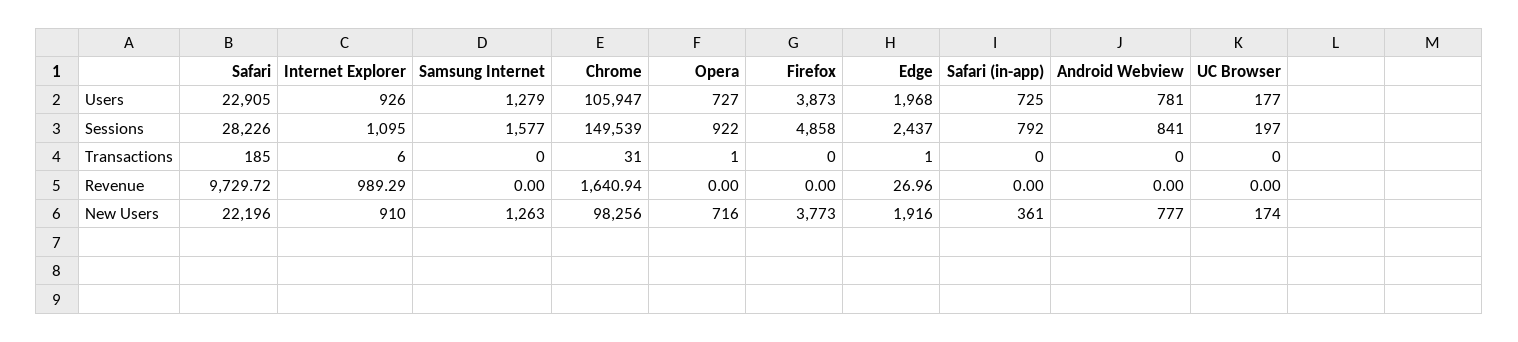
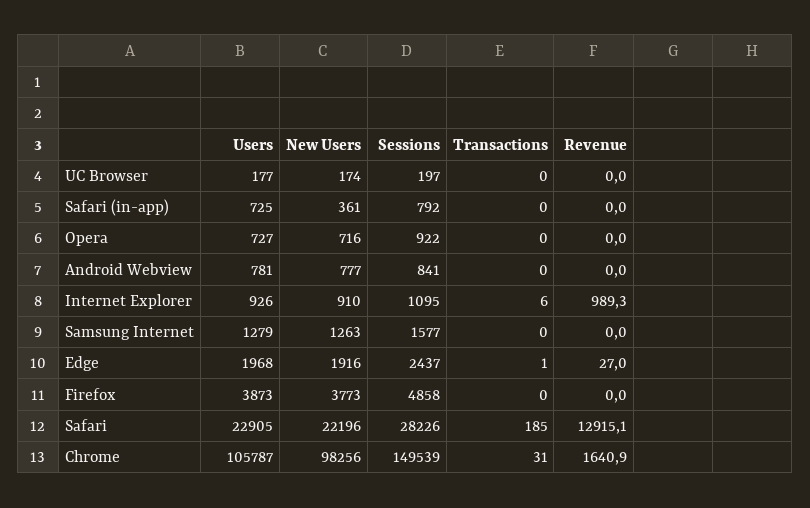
  {
    "Safari": {
      "Users": 22905,
      "Sessions": 28226,
      "Transactions": 185,
-     "Revenue": 9729.72,
+     "Revenue": 12915.1,
      "New Users": 22196
    },
    "Internet Explorer": {
      "Users": 926,
      "Sessions": 1095,
      "Transactions": 6,
      "Revenue": 989.29,
      "New Users": 910
    },
    "Samsung Internet": {
      "Users": 1279,
      "Sessions": 1577,
      "Transactions": 0,
      "Revenue": 0,
      "New Users": 1263
    },
    "Chrome": {
-     "Users": 105947,
+     "Users": 105787,
      "Sessions": 149539,
      "Transactions": 31,
      "Revenue": 1640.94,
      "New Users": 98256
    },
    "Opera": {
      "Users": 727,
      "Sessions": 922,
-     "Transactions": 1,
+     "Transactions": 0,
      "Revenue": 0,
      "New Users": 716
    },
    "Firefox": {
      "Users": 3873,
      "Sessions": 4858,
      "Transactions": 0,
      "Revenue": 0,
      "New Users": 3773
    },
    "Edge": {
      "Users": 1968,
      "Sessions": 2437,
      "Transactions": 1,
      "Revenue": 26.96,
      "New Users": 1916
    },
    "Safari (in-app)": {
      "Users": 725,
      "Sessions": 792,
      "Transactions": 0,
      "Revenue": 0,
      "New Users": 361
    },
    "Android Webview": {
      "Users": 781,
      "Sessions": 841,
      "Transactions": 0,
      "Revenue": 0,
      "New Users": 777
    },
    "UC Browser": {
      "Users": 177,
      "Sessions": 197,
      "Transactions": 0,
      "Revenue": 0,
      "New Users": 174
    }
  }

